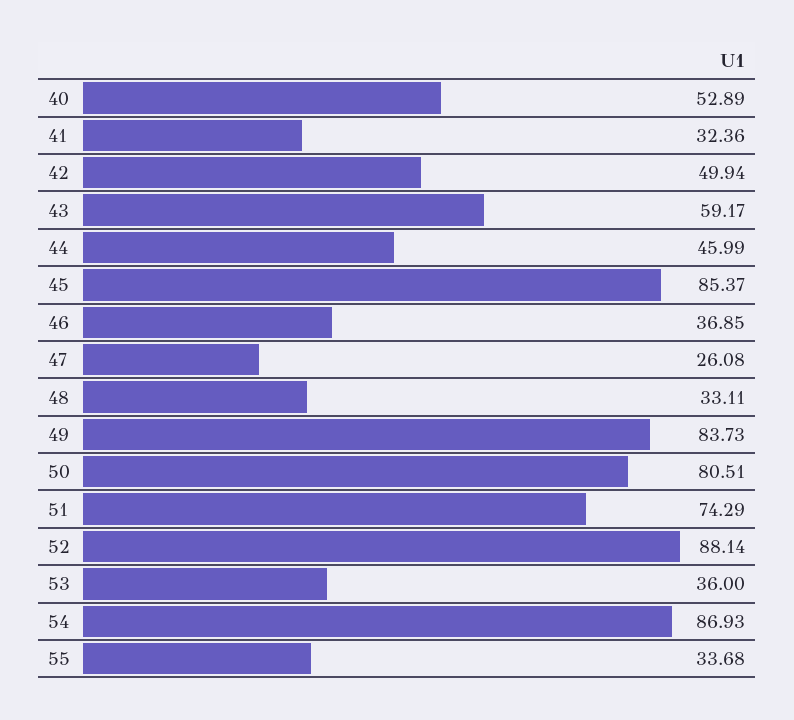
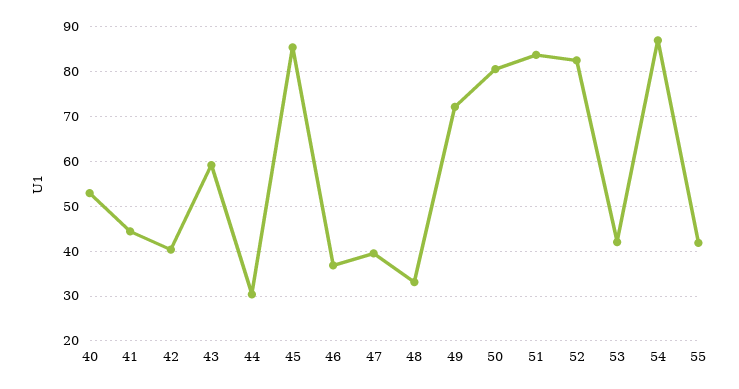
  {
    "40": 52.89,
-   "41": 32.36,
+   "41": 44,
-   "42": 49.94,
+   "42": 40,
    "43": 59.17,
-   "44": 45.99,
+   "44": 30,
    "45": 85.37,
    "46": 36.85,
-   "47": 26.08,
+   "47": 40,
    "48": 33.11,
-   "49": 83.73,
+   "49": 72,
    "50": 80.51,
-   "51": 74.29,
+   "51": 84,
-   "52": 88.14,
+   "52": 82,
-   "53": 36,
+   "53": 42,
    "54": 86.93,
-   "55": 33.68
+   "55": 42
  }

